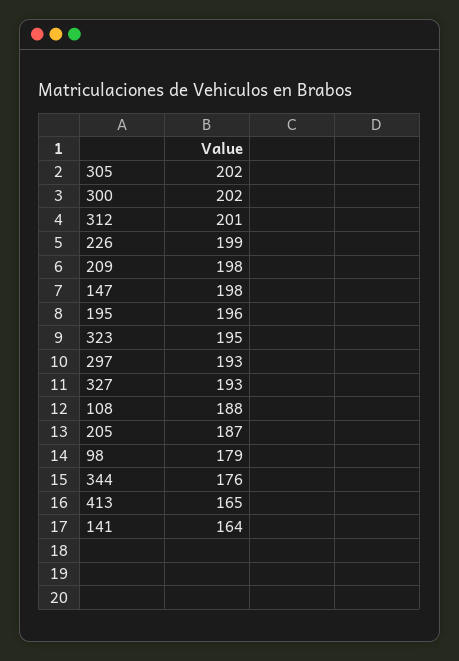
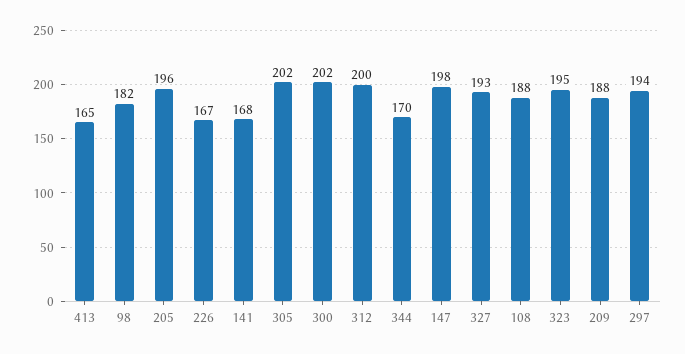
  {
    "305": 202,
    "300": 202,
-   "312": 201,
+   "312": 200,
-   "226": 199,
+   "226": 167,
-   "209": 198,
+   "209": 188,
    "147": 198,
-   "195": 196,
    "323": 195,
-   "297": 193,
+   "297": 194,
    "327": 193,
    "108": 188,
-   "205": 187,
+   "205": 196,
-   "98": 179,
+   "98": 182,
-   "344": 176,
+   "344": 170,
    "413": 165,
-   "141": 164
+   "141": 168
  }

